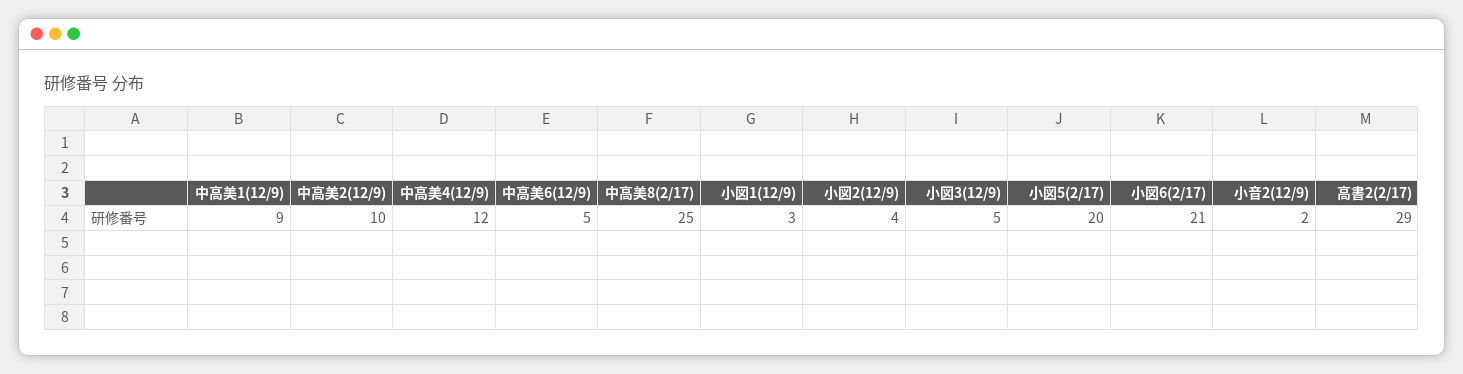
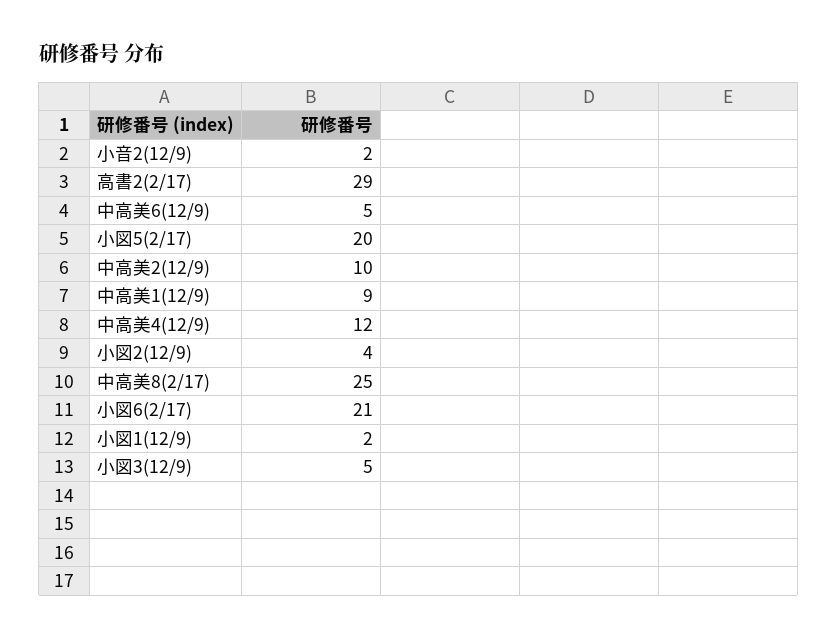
  {
    "中高美1(12/9)": 9,
    "中高美2(12/9)": 10,
    "中高美4(12/9)": 12,
    "中高美6(12/9)": 5,
    "中高美8(2/17)": 25,
-   "小図1(12/9)": 3,
+   "小図1(12/9)": 2,
    "小図2(12/9)": 4,
    "小図3(12/9)": 5,
    "小図5(2/17)": 20,
    "小図6(2/17)": 21,
    "小音2(12/9)": 2,
    "高書2(2/17)": 29
  }

